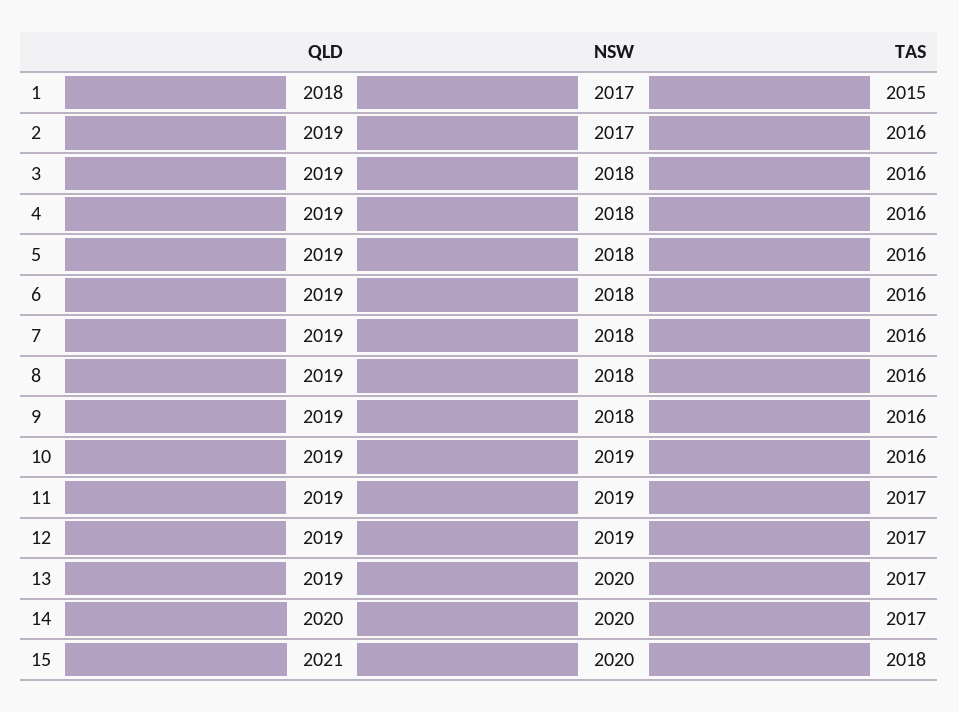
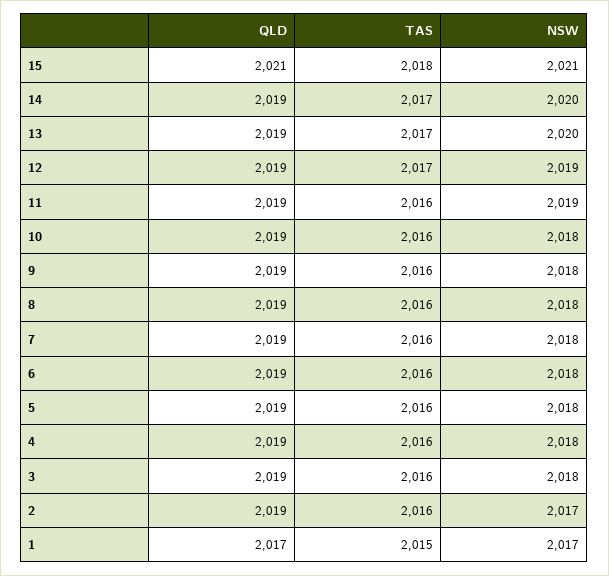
  {
    "QLD": {
-     "1": 2018,
+     "1": 2017,
      "2": 2019,
      "3": 2019,
      "4": 2019,
      "5": 2019,
      "6": 2019,
      "7": 2019,
      "8": 2019,
      "9": 2019,
      "10": 2019,
      "11": 2019,
      "12": 2019,
      "13": 2019,
-     "14": 2020,
+     "14": 2019,
      "15": 2021
    },
    "NSW": {
      "1": 2017,
      "2": 2017,
      "3": 2018,
      "4": 2018,
      "5": 2018,
      "6": 2018,
      "7": 2018,
      "8": 2018,
      "9": 2018,
-     "10": 2019,
+     "10": 2018,
      "11": 2019,
      "12": 2019,
      "13": 2020,
      "14": 2020,
-     "15": 2020
+     "15": 2021
    },
    "TAS": {
      "1": 2015,
      "2": 2016,
      "3": 2016,
      "4": 2016,
      "5": 2016,
      "6": 2016,
      "7": 2016,
      "8": 2016,
      "9": 2016,
      "10": 2016,
-     "11": 2017,
+     "11": 2016,
      "12": 2017,
      "13": 2017,
      "14": 2017,
      "15": 2018
    }
  }

